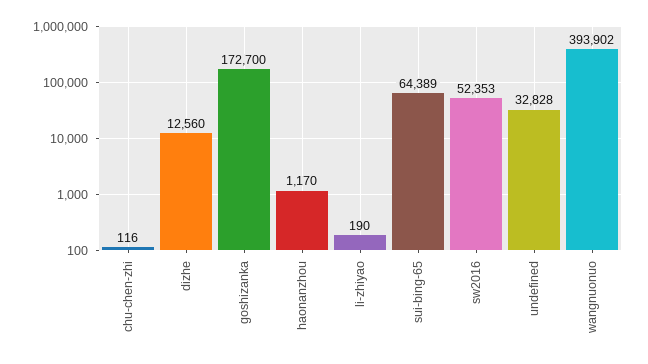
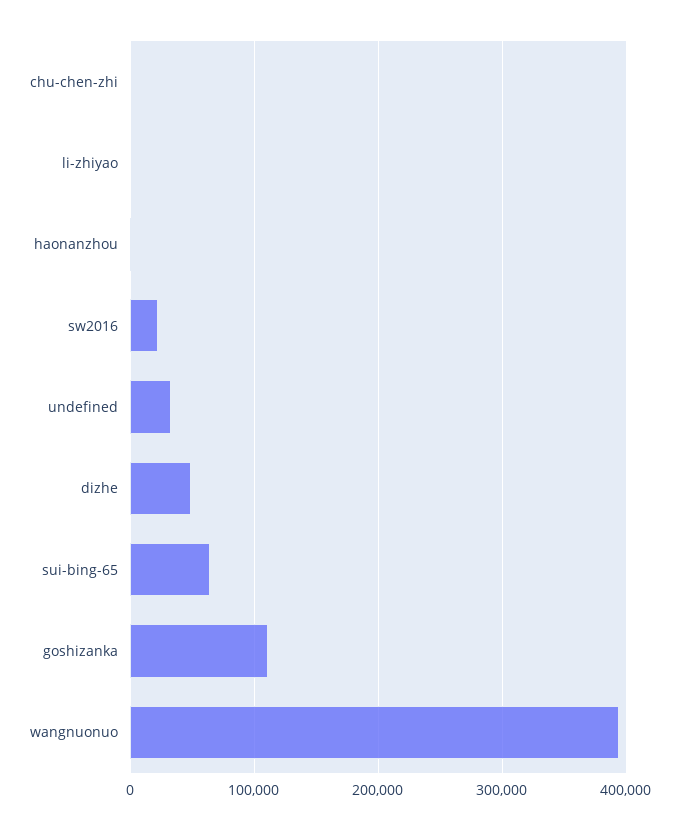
  {
    "chu-chen-zhi": 116,
-   "dizhe": 12560,
+   "dizhe": 50000,
-   "goshizanka": 172700,
+   "goshizanka": 110000,
    "haonanzhou": 1170,
    "li-zhiyao": 190,
    "sui-bing-65": 64389,
-   "sw2016": 52353,
+   "sw2016": 20000,
    "undefined": 32828,
    "wangnuonuo": 393902
  }

